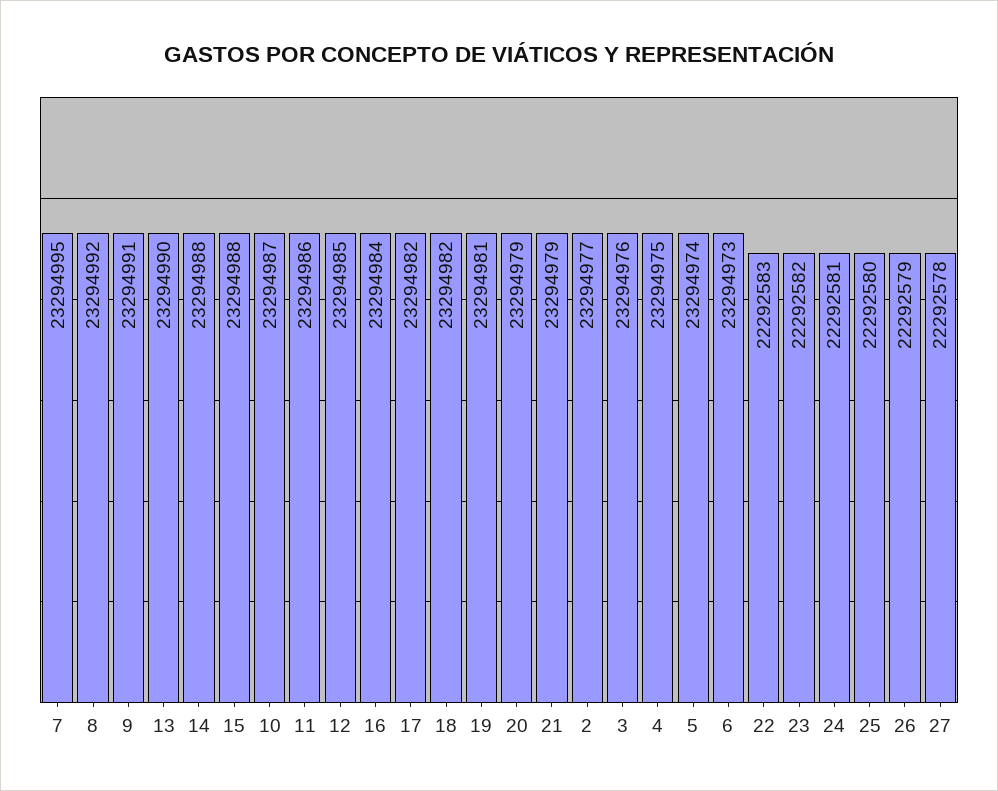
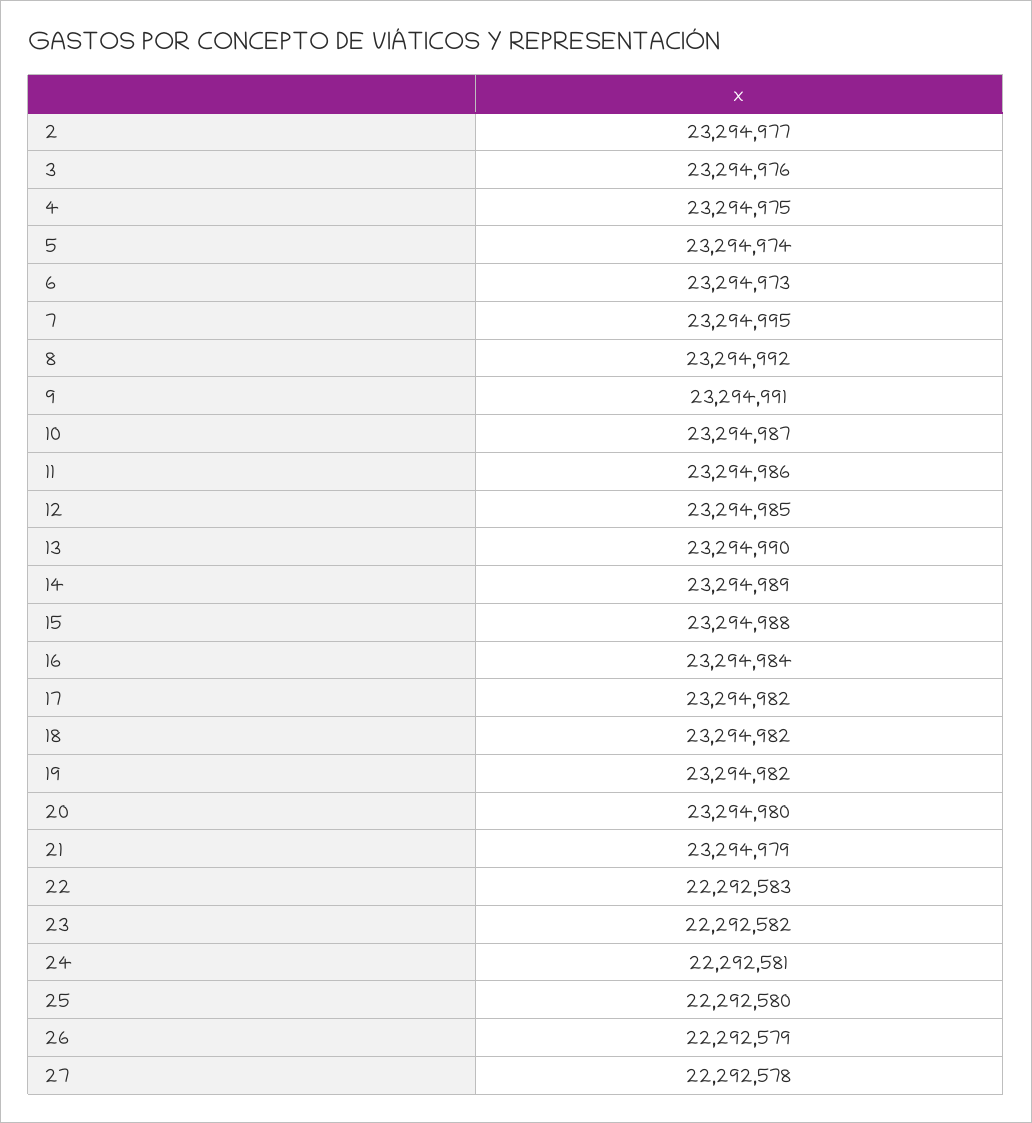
  {
    "7": 23294995,
    "8": 23294992,
    "9": 23294991,
    "13": 23294990,
-   "14": 23294988,
+   "14": 23294989,
    "15": 23294988,
    "10": 23294987,
    "11": 23294986,
    "12": 23294985,
    "16": 23294984,
    "17": 23294982,
    "18": 23294982,
-   "19": 23294981,
+   "19": 23294982,
-   "20": 23294979,
+   "20": 23294980,
    "21": 23294979,
    "2": 23294977,
    "3": 23294976,
    "4": 23294975,
    "5": 23294974,
    "6": 23294973,
    "22": 22292583,
    "23": 22292582,
    "24": 22292581,
    "25": 22292580,
    "26": 22292579,
    "27": 22292578
  }

